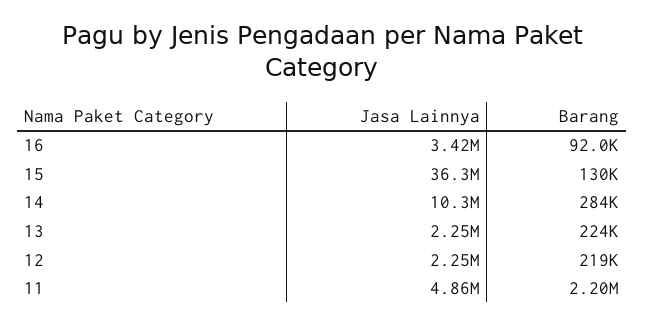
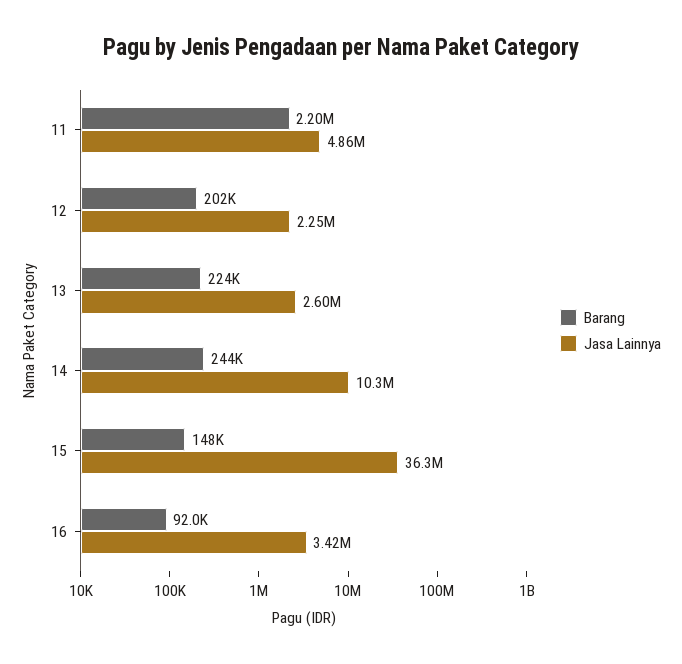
  {
    "Jasa Lainnya": {
      "16": 3420000,
      "15": 36300000,
      "14": 10300000,
-     "13": 2250000,
+     "13": 2600000,
      "12": 2250000,
      "11": 4860000
    },
    "Barang": {
      "16": 92000,
-     "15": 130000,
+     "15": 148000,
-     "14": 284000,
+     "14": 244000,
      "13": 224000,
-     "12": 219000,
+     "12": 202000,
      "11": 2200000
    }
  }

